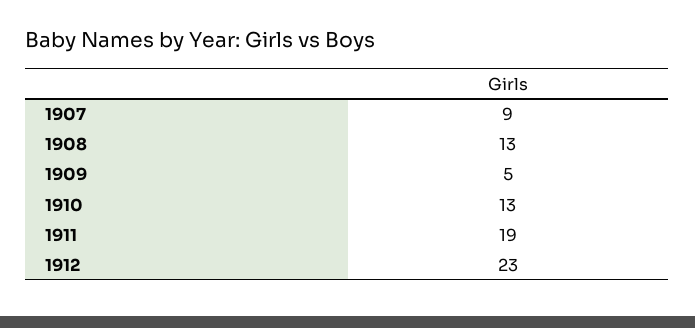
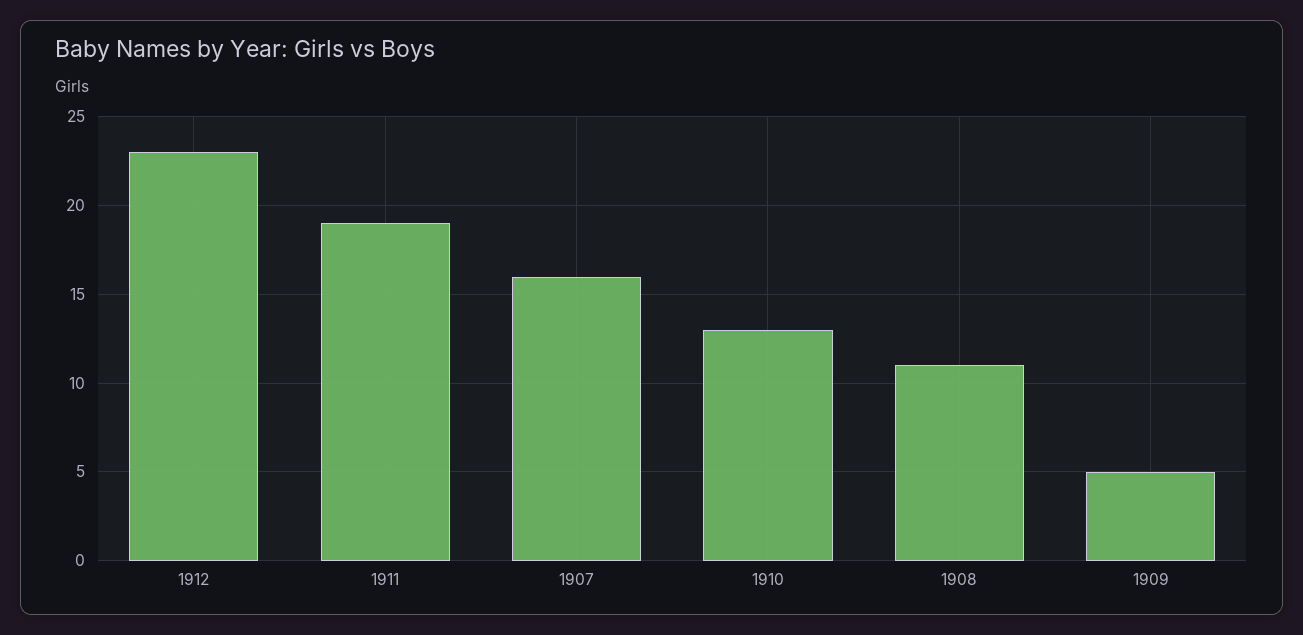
  {
-   "1907": 9,
+   "1907": 16,
-   "1908": 13,
+   "1908": 11,
    "1909": 5,
    "1910": 13,
    "1911": 19,
    "1912": 23
  }

